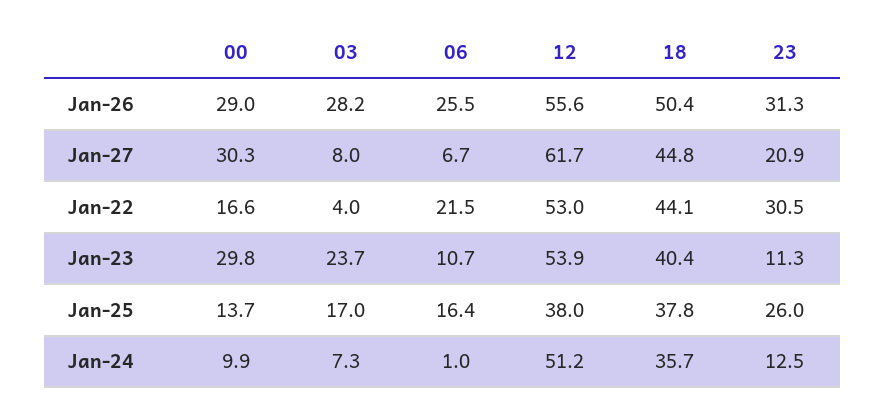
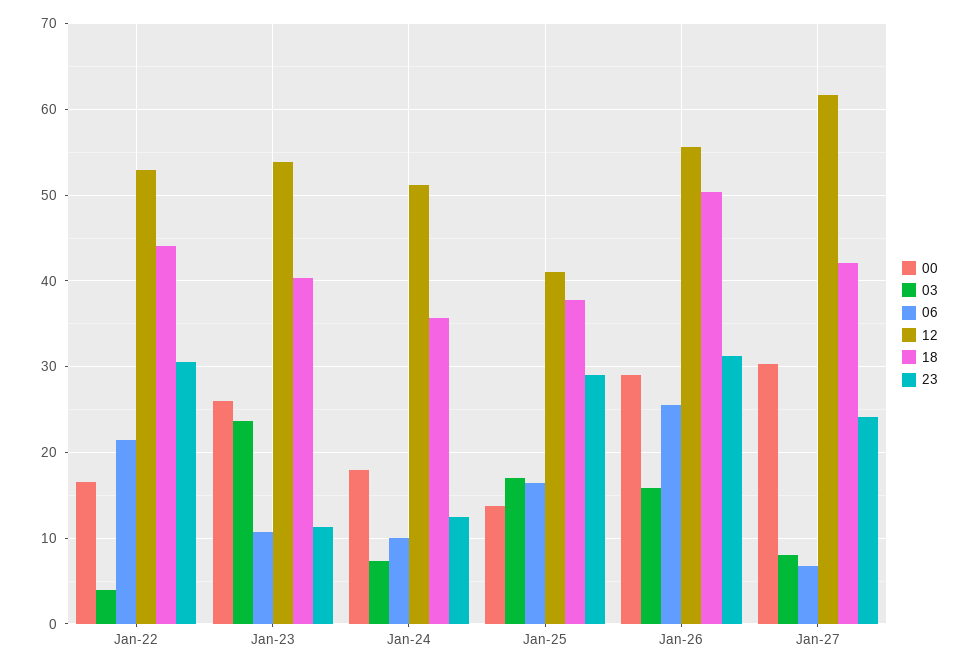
  {
    "00": {
      "Jan-26": 29,
      "Jan-27": 30.3,
      "Jan-22": 16.6,
-     "Jan-23": 29.8,
+     "Jan-23": 26,
      "Jan-25": 13.7,
-     "Jan-24": 9.9
+     "Jan-24": 18
    },
    "03": {
-     "Jan-26": 28.2,
+     "Jan-26": 16,
      "Jan-27": 8,
      "Jan-22": 4,
      "Jan-23": 23.7,
      "Jan-25": 17,
      "Jan-24": 7.3
    },
    "06": {
      "Jan-26": 25.5,
      "Jan-27": 6.7,
      "Jan-22": 21.5,
      "Jan-23": 10.7,
      "Jan-25": 16.4,
-     "Jan-24": 1
+     "Jan-24": 10
    },
    "12": {
      "Jan-26": 55.6,
      "Jan-27": 61.7,
      "Jan-22": 53,
      "Jan-23": 53.9,
-     "Jan-25": 38,
+     "Jan-25": 41,
      "Jan-24": 51.2
    },
    "18": {
      "Jan-26": 50.4,
-     "Jan-27": 44.8,
+     "Jan-27": 42,
      "Jan-22": 44.1,
      "Jan-23": 40.4,
      "Jan-25": 37.8,
      "Jan-24": 35.7
    },
    "23": {
      "Jan-26": 31.3,
-     "Jan-27": 20.9,
+     "Jan-27": 24,
      "Jan-22": 30.5,
      "Jan-23": 11.3,
-     "Jan-25": 26,
+     "Jan-25": 29,
      "Jan-24": 12.5
    }
  }

